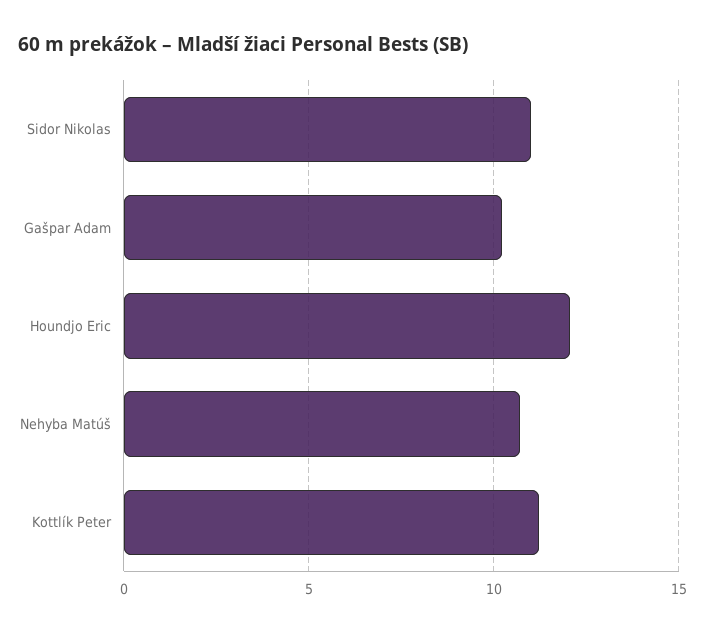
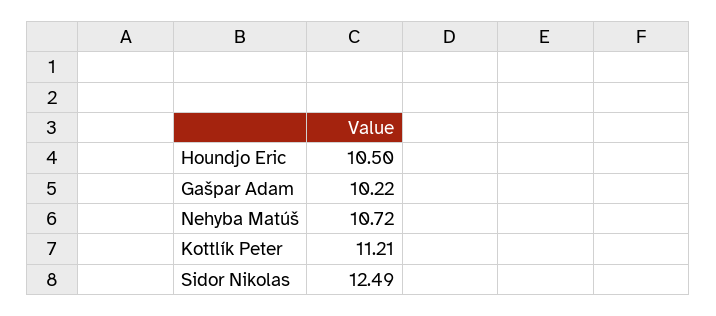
  {
-   "Sidor Nikolas": 11,
+   "Sidor Nikolas": 12.49,
    "Gašpar Adam": 10.22,
-   "Houndjo Eric": 12,
+   "Houndjo Eric": 10.5,
    "Nehyba Matúš": 10.72,
    "Kottlík Peter": 11.21
  }

